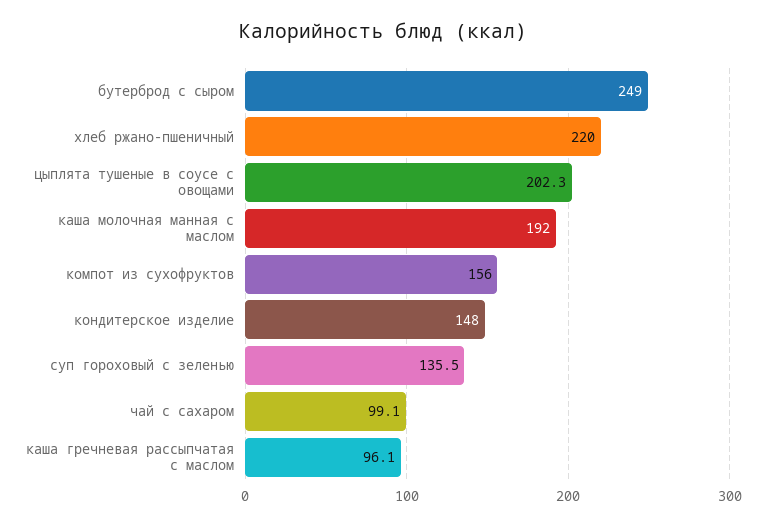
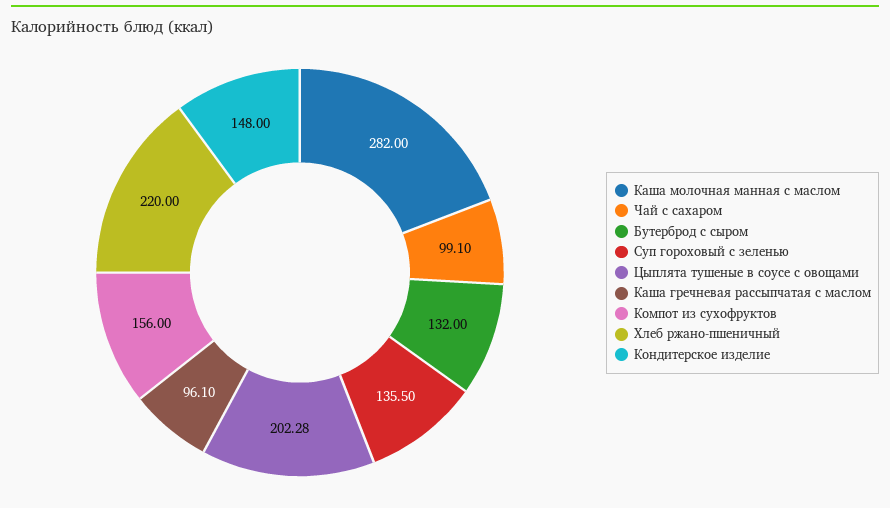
  {
-   "бутерброд с сыром": 249,
+   "бутерброд с сыром": 132,
    "хлеб ржано-пшеничный": 220,
    "цыплята тушеные в соусе с овощами": 202.28,
-   "каша молочная манная с маслом": 192,
+   "каша молочная манная с маслом": 282,
    "компот из сухофруктов": 156,
    "кондитерское изделие": 148,
    "суп гороховый с зеленью": 135.5,
    "чай с сахаром": 99.1,
    "каша гречневая рассыпчатая с маслом": 96.1
  }

